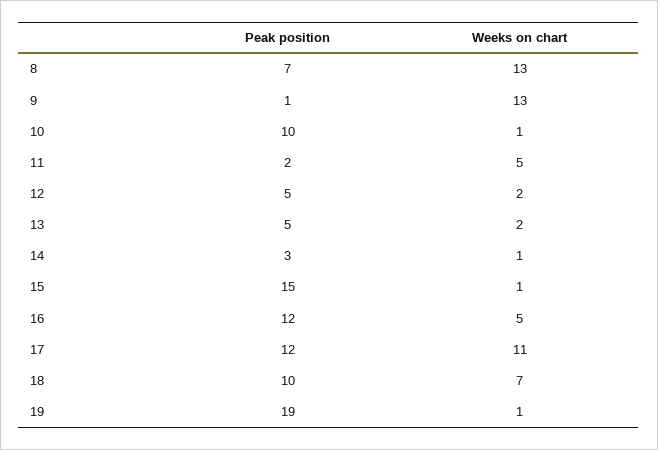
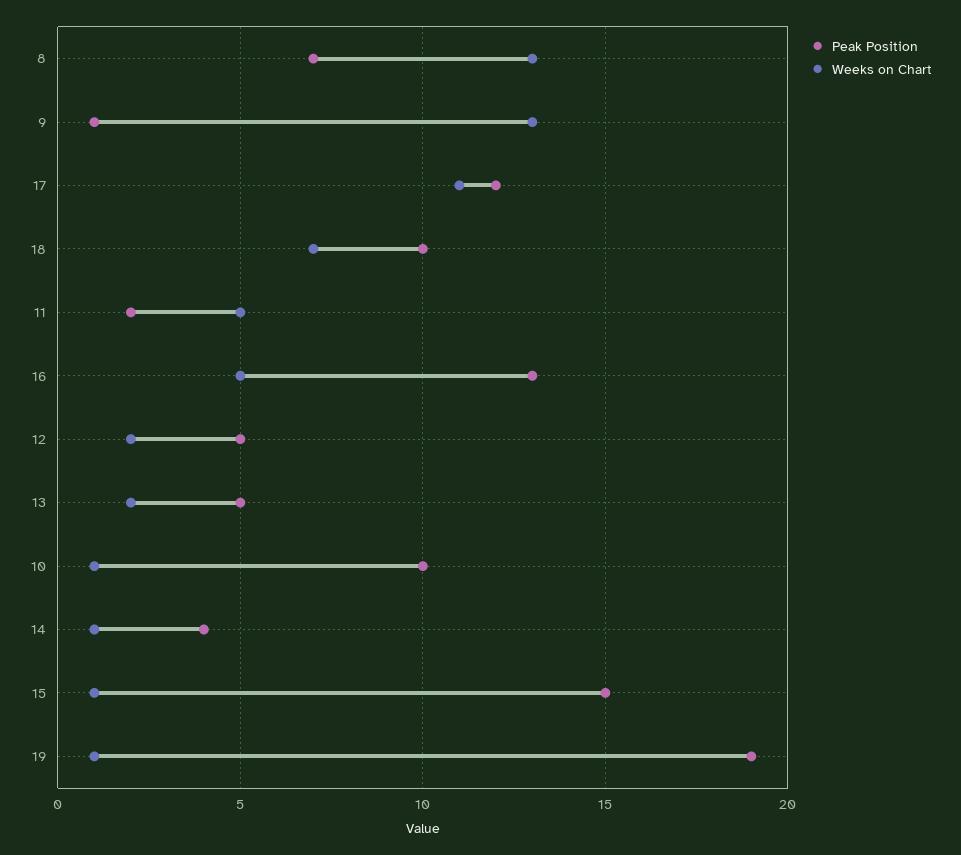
  {
    "Peak position": {
      "8": 7,
      "9": 1,
      "10": 10,
      "11": 2,
      "12": 5,
      "13": 5,
-     "14": 3,
+     "14": 4,
      "15": 15,
-     "16": 12,
+     "16": 13,
      "17": 12,
      "18": 10,
      "19": 19
    },
    "Weeks on chart": {
      "8": 13,
      "9": 13,
      "10": 1,
      "11": 5,
      "12": 2,
      "13": 2,
      "14": 1,
      "15": 1,
      "16": 5,
      "17": 11,
      "18": 7,
      "19": 1
    }
  }

